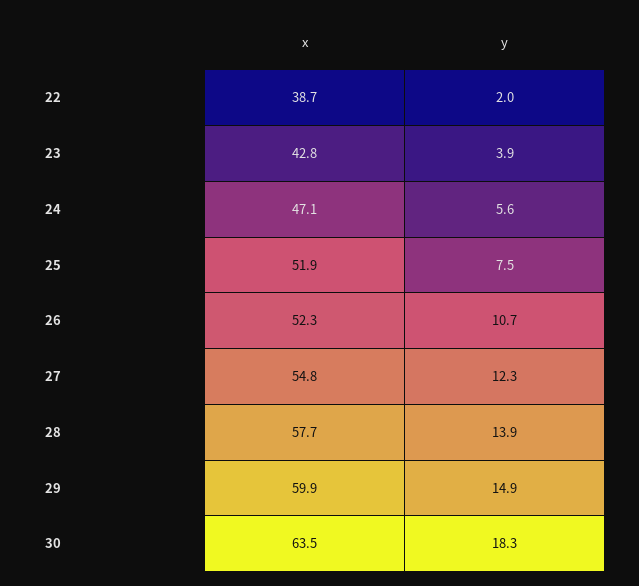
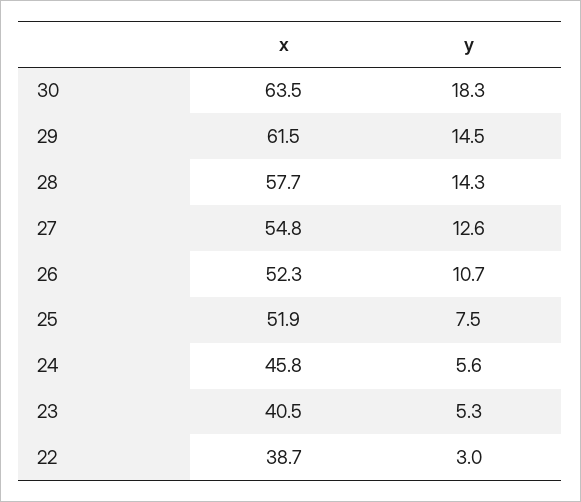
  {
    "x": {
      "22": 38.7,
-     "23": 42.8,
+     "23": 40.5,
-     "24": 47.1,
+     "24": 45.8,
      "25": 51.9,
      "26": 52.3,
      "27": 54.8,
      "28": 57.7,
-     "29": 59.9,
+     "29": 61.5,
      "30": 63.5
    },
    "y": {
-     "22": 2,
+     "22": 3,
-     "23": 3.9,
+     "23": 5.3,
      "24": 5.6,
      "25": 7.5,
      "26": 10.7,
-     "27": 12.3,
+     "27": 12.6,
-     "28": 13.9,
+     "28": 14.3,
-     "29": 14.9,
+     "29": 14.5,
      "30": 18.3
    }
  }

